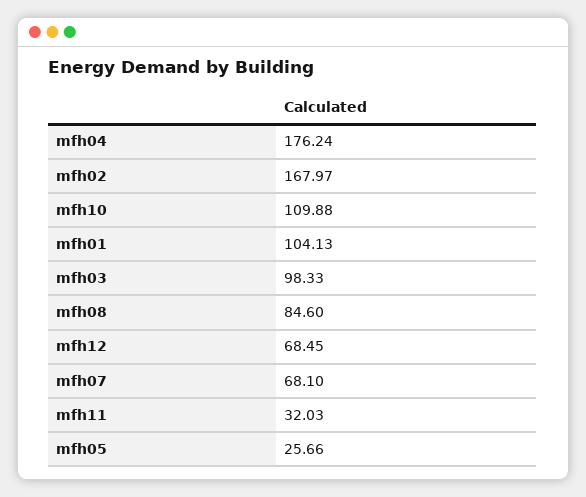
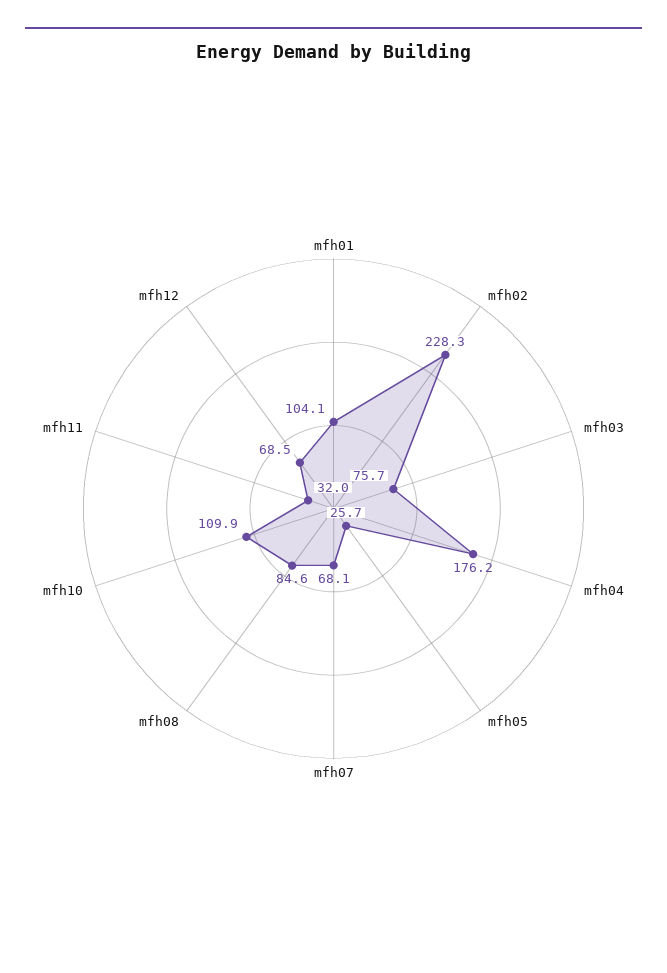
  {
    "mfh04": 176.24,
-   "mfh02": 167.97,
+   "mfh02": 228.3,
    "mfh10": 109.88,
    "mfh01": 104.13,
-   "mfh03": 98.33,
+   "mfh03": 75.7,
    "mfh08": 84.6,
    "mfh12": 68.45,
    "mfh07": 68.1,
    "mfh11": 32.03,
    "mfh05": 25.66
  }

